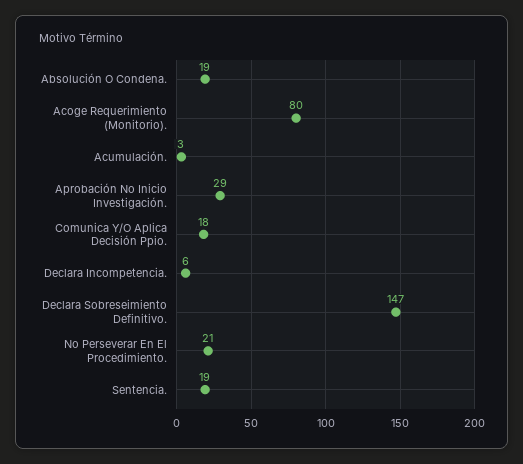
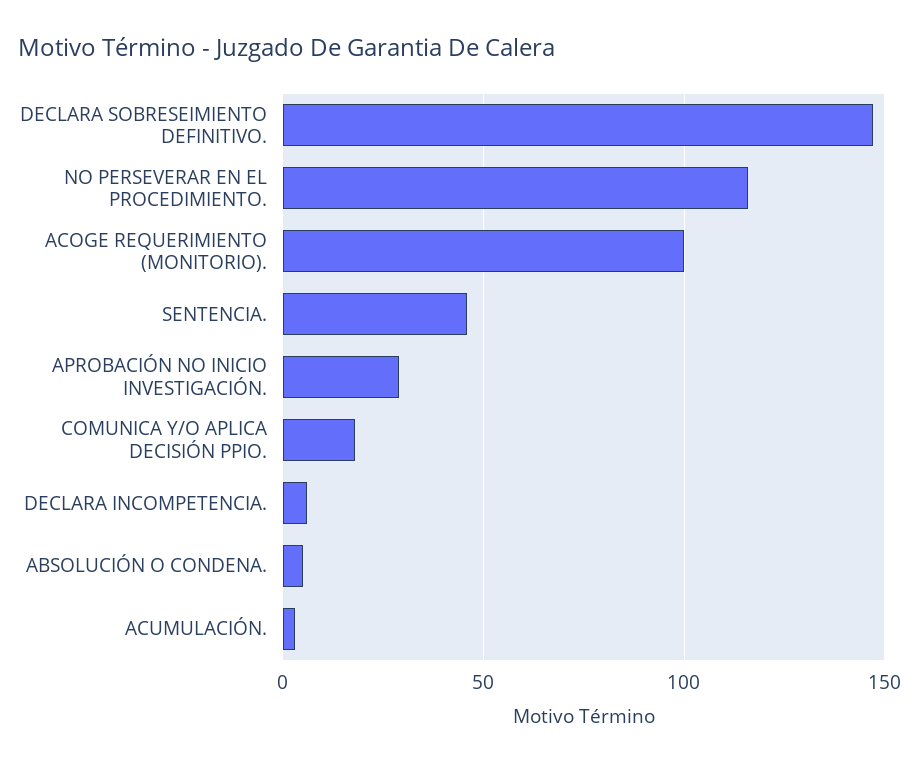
  {
-   "Absolución O Condena.": 19,
+   "Absolución O Condena.": 5,
-   "Acoge Requerimiento (Monitorio).": 80,
+   "Acoge Requerimiento (Monitorio).": 100,
    "Acumulación.": 3,
    "Aprobación No Inicio Investigación.": 29,
    "Comunica Y/O Aplica Decisión Ppio.": 18,
    "Declara Incompetencia.": 6,
    "Declara Sobreseimiento Definitivo.": 147,
-   "No Perseverar En El Procedimiento.": 21,
+   "No Perseverar En El Procedimiento.": 115,
-   "Sentencia.": 19
+   "Sentencia.": 45
  }

